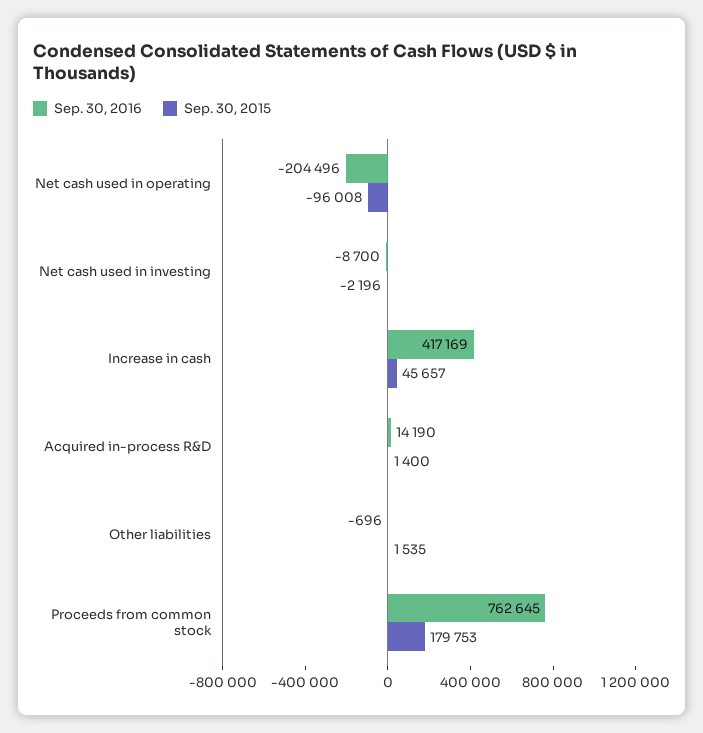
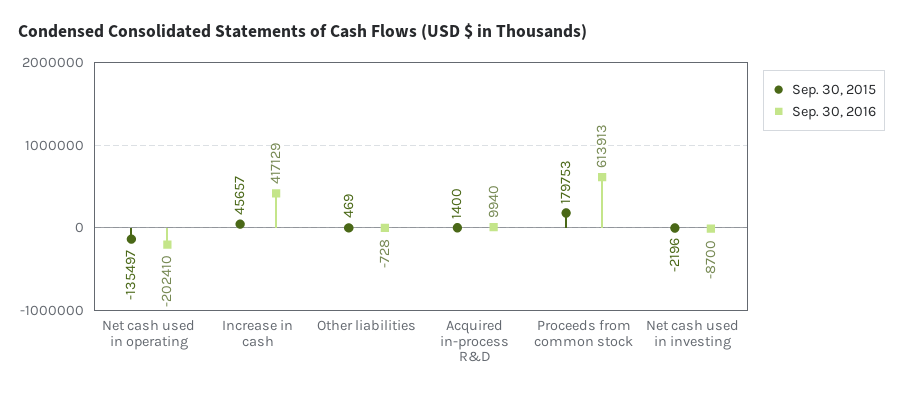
  {
    "Sep. 30, 2016": {
-     "Net cash used in operating": -204496,
+     "Net cash used in operating": -202410,
      "Net cash used in investing": -8700,
-     "Increase in cash": 417169,
+     "Increase in cash": 417129,
-     "Acquired in-process R&D": 14190,
+     "Acquired in-process R&D": 9940,
-     "Other liabilities": -696,
+     "Other liabilities": -728,
-     "Proceeds from common stock": 762645
+     "Proceeds from common stock": 613913
    },
    "Sep. 30, 2015": {
-     "Net cash used in operating": -96008,
+     "Net cash used in operating": -135497,
      "Net cash used in investing": -2196,
      "Increase in cash": 45657,
      "Acquired in-process R&D": 1400,
-     "Other liabilities": 1535,
+     "Other liabilities": 469,
      "Proceeds from common stock": 179753
    }
  }

